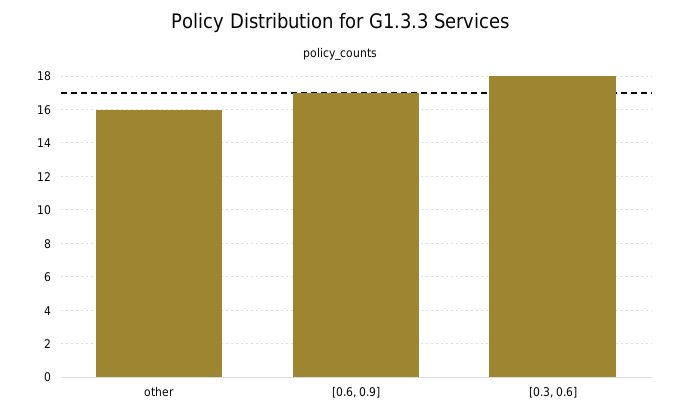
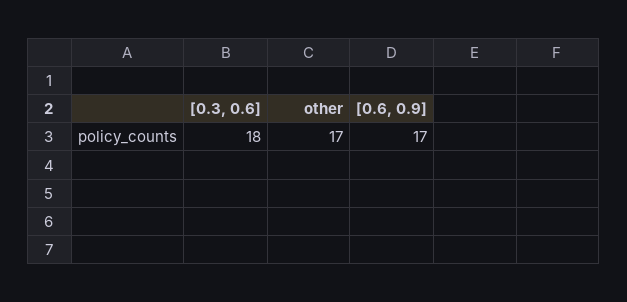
  {
-   "other": 16,
+   "other": 17,
    "[0.6, 0.9]": 17,
    "[0.3, 0.6]": 18
  }

